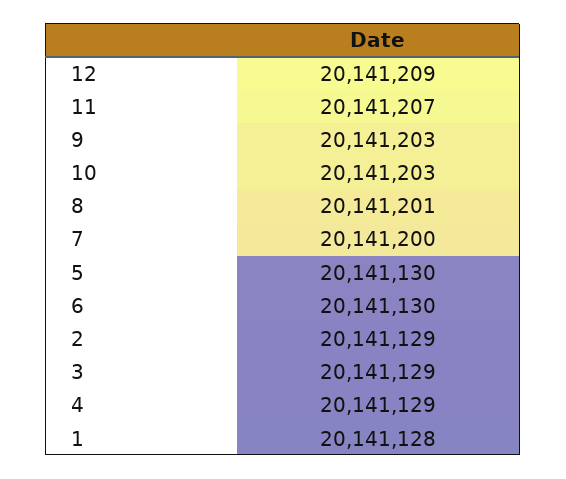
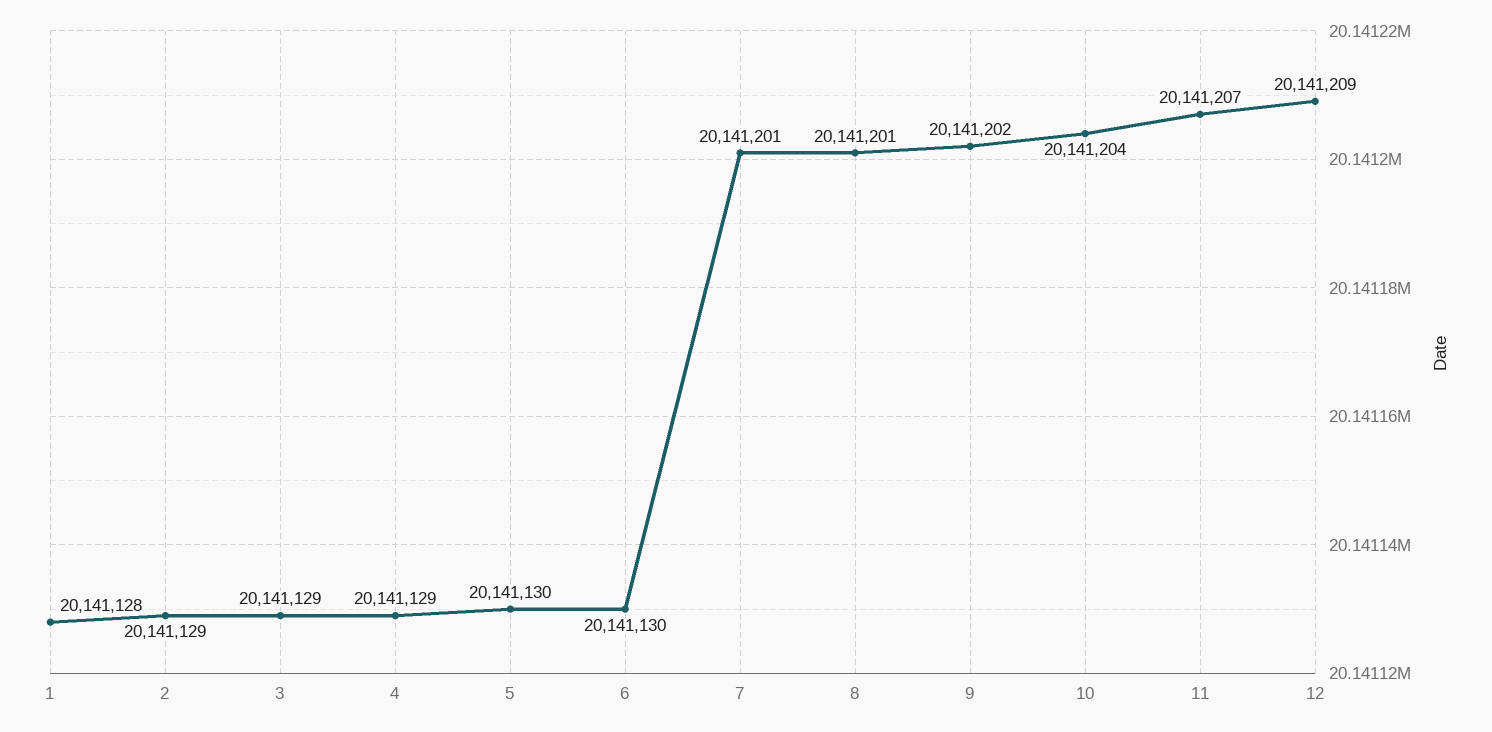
  {
    "12": 20141209,
    "11": 20141207,
-   "9": 20141203,
+   "9": 20141202,
-   "10": 20141203,
+   "10": 20141204,
    "8": 20141201,
-   "7": 20141200,
+   "7": 20141201,
    "5": 20141130,
    "6": 20141130,
    "2": 20141129,
    "3": 20141129,
    "4": 20141129,
    "1": 20141128
  }

